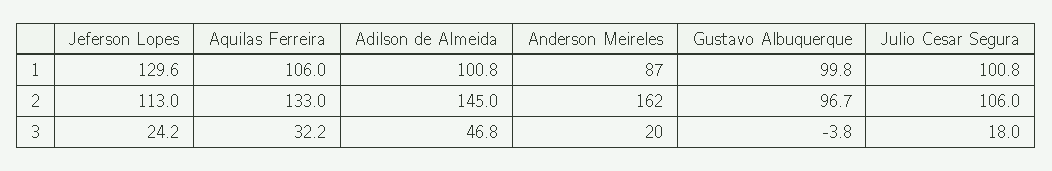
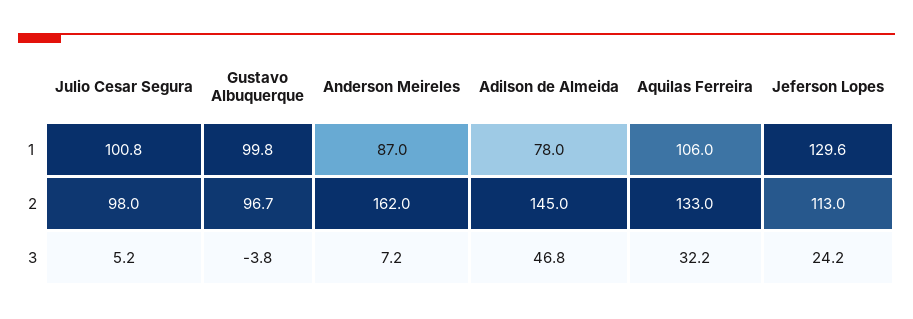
  {
    "Jeferson Lopes": {
      "1": 129.6,
      "2": 113,
      "3": 24.2
    },
    "Aquilas Ferreira": {
      "1": 106,
      "2": 133,
      "3": 32.2
    },
    "Adilson de Almeida": {
-     "1": 100.8,
+     "1": 78,
      "2": 145,
      "3": 46.8
    },
    "Anderson Meireles": {
      "1": 87,
      "2": 162,
-     "3": 20
+     "3": 7.2
    },
    "Gustavo Albuquerque": {
      "1": 99.8,
      "2": 96.7,
      "3": -3.8
    },
    "Julio Cesar Segura": {
      "1": 100.8,
-     "2": 106,
+     "2": 98,
-     "3": 18
+     "3": 5.2
    }
  }

